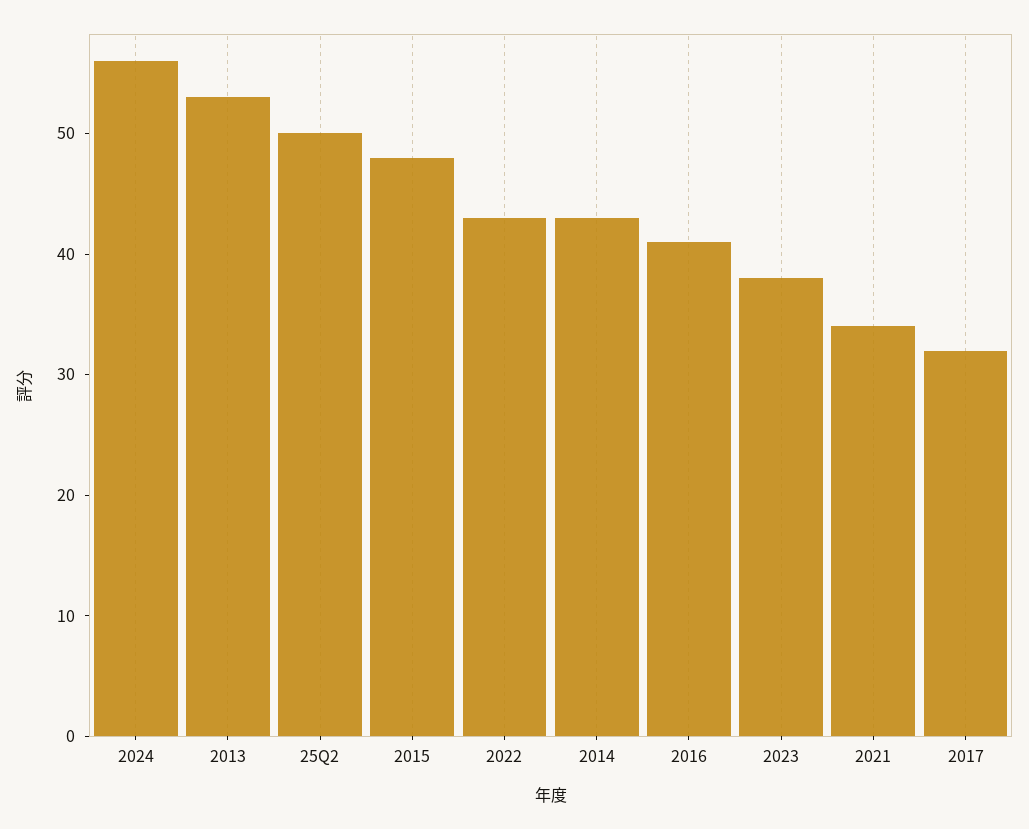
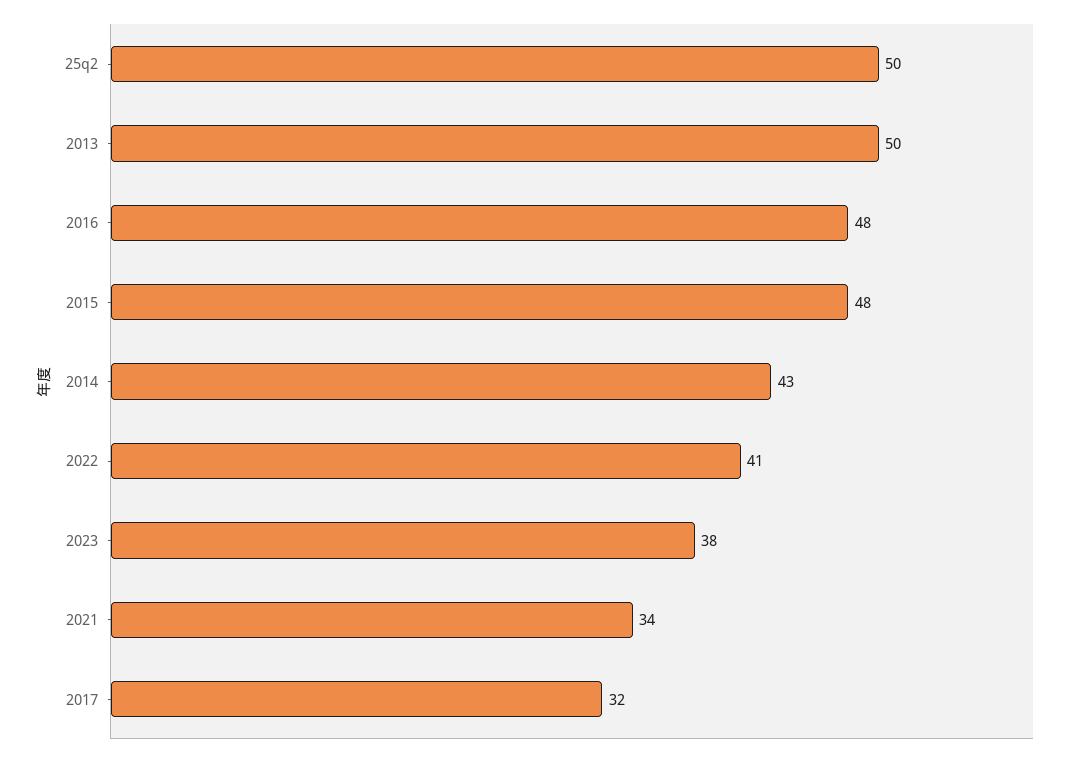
  {
-   "2024": 56,
-   "2013": 53,
+   "2013": 50,
    "25Q2": 50,
    "2015": 48,
-   "2022": 43,
+   "2022": 41,
    "2014": 43,
-   "2016": 41,
+   "2016": 48,
    "2023": 38,
    "2021": 34,
    "2017": 32
  }

